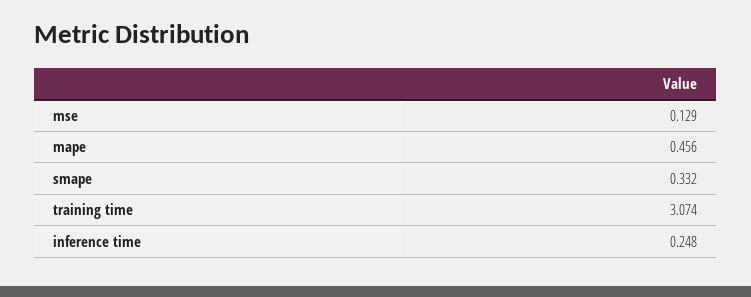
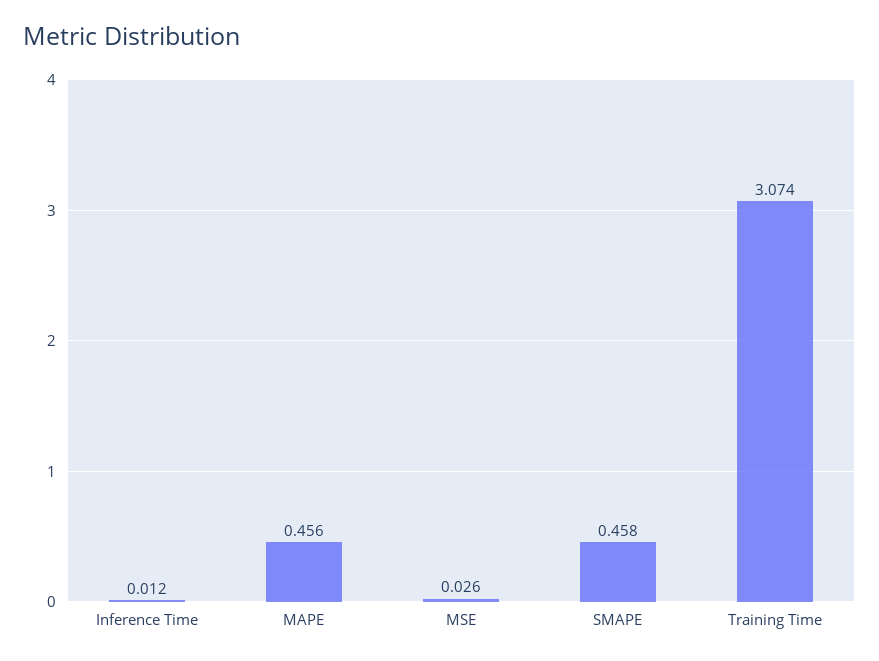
  {
-   "mse": 0.129,
+   "mse": 0.026,
    "mape": 0.456,
-   "smape": 0.332,
+   "smape": 0.458,
    "training time": 3.074,
-   "inference time": 0.248
+   "inference time": 0.012
  }

